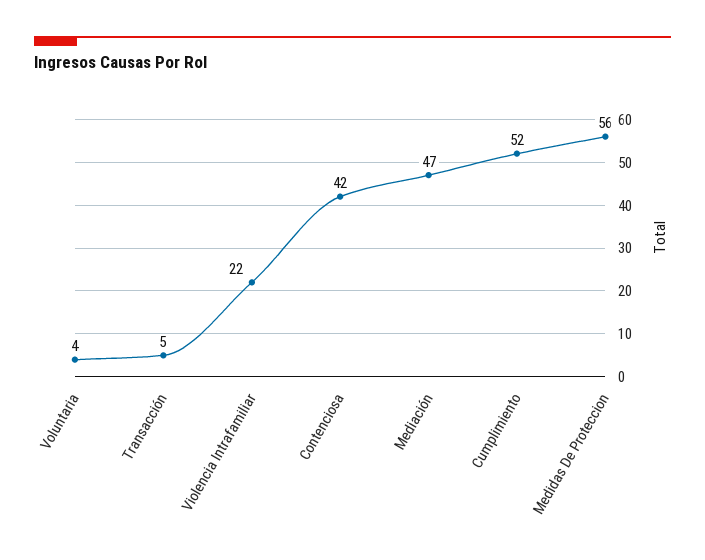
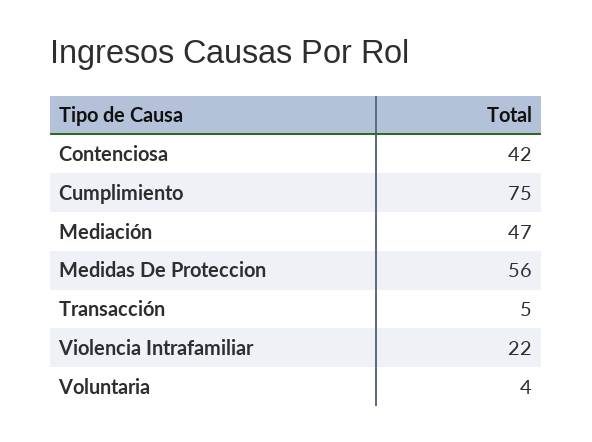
  {
    "Voluntaria": 4,
    "Transacción": 5,
    "Violencia Intrafamiliar": 22,
    "Contenciosa": 42,
    "Mediación": 47,
-   "Cumplimiento": 52,
+   "Cumplimiento": 75,
    "Medidas De Proteccion": 56
  }

